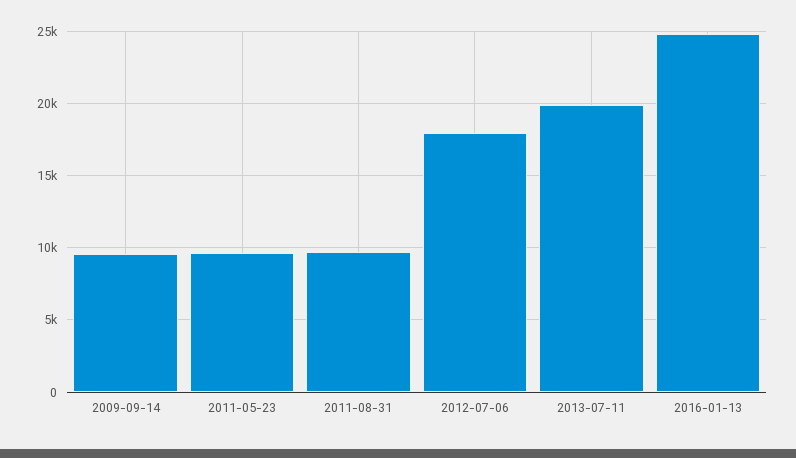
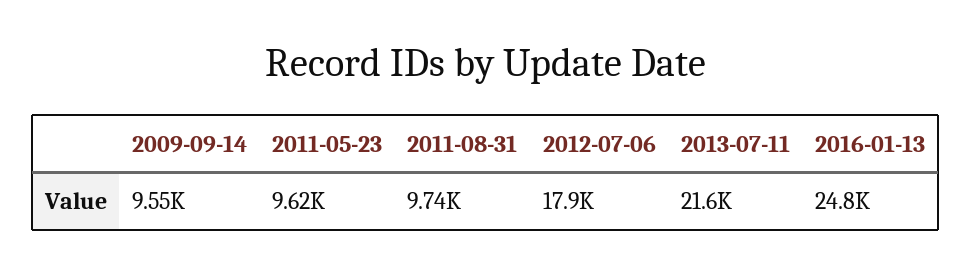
  {
    "2009-09-14": 9550,
    "2011-05-23": 9620,
    "2011-08-31": 9740,
    "2012-07-06": 17900,
-   "2013-07-11": 20000,
+   "2013-07-11": 21600,
    "2016-01-13": 24800
  }

